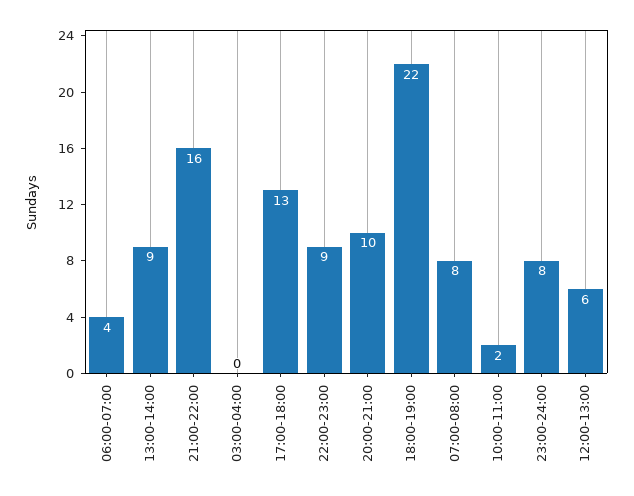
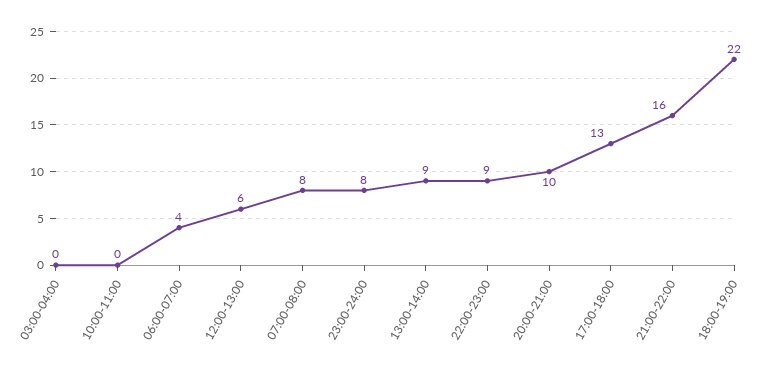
  {
    "06:00-07:00": 4,
    "13:00-14:00": 9,
    "21:00-22:00": 16,
    "03:00-04:00": 0,
    "17:00-18:00": 13,
    "22:00-23:00": 9,
    "20:00-21:00": 10,
    "18:00-19:00": 22,
    "07:00-08:00": 8,
-   "10:00-11:00": 2,
+   "10:00-11:00": 0,
    "23:00-24:00": 8,
    "12:00-13:00": 6
  }

